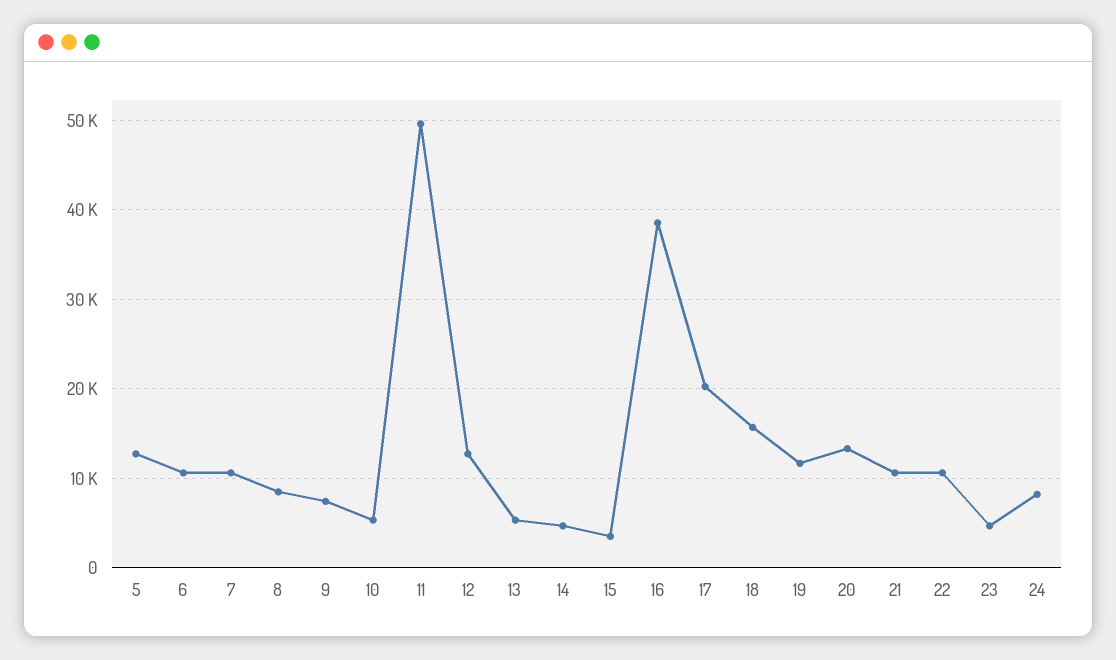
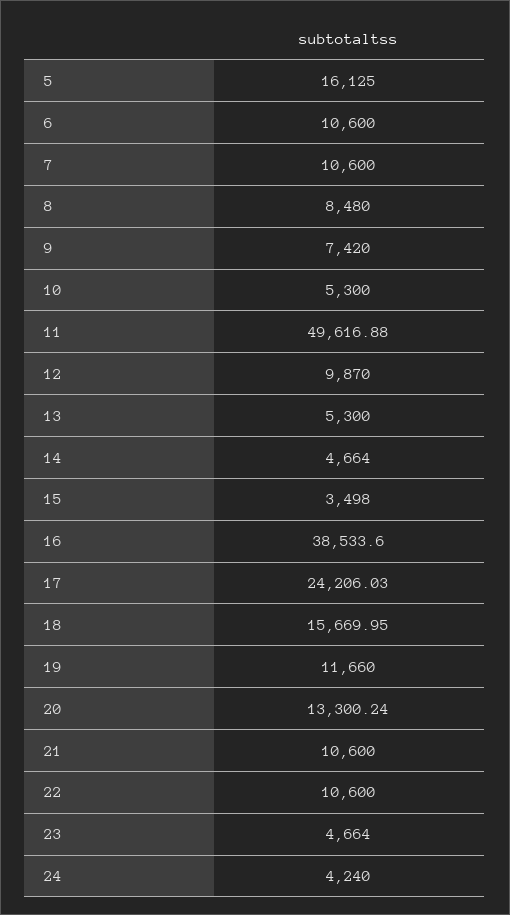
  {
-   "5": 13000,
+   "5": 16125,
    "6": 10600,
    "7": 10600,
    "8": 8480,
    "9": 7420,
    "10": 5300,
    "11": 49616.88,
-   "12": 13000,
+   "12": 9870,
    "13": 5300,
    "14": 4664,
    "15": 3498,
    "16": 38533.6,
-   "17": 20000,
+   "17": 24206.03,
    "18": 15669.95,
    "19": 11660,
    "20": 13300.24,
    "21": 10600,
    "22": 10600,
    "23": 4664,
-   "24": 8000
+   "24": 4240
  }

